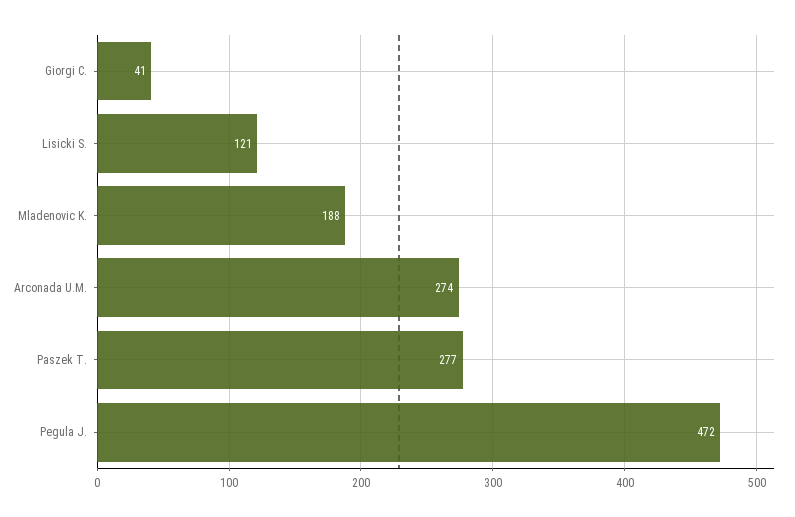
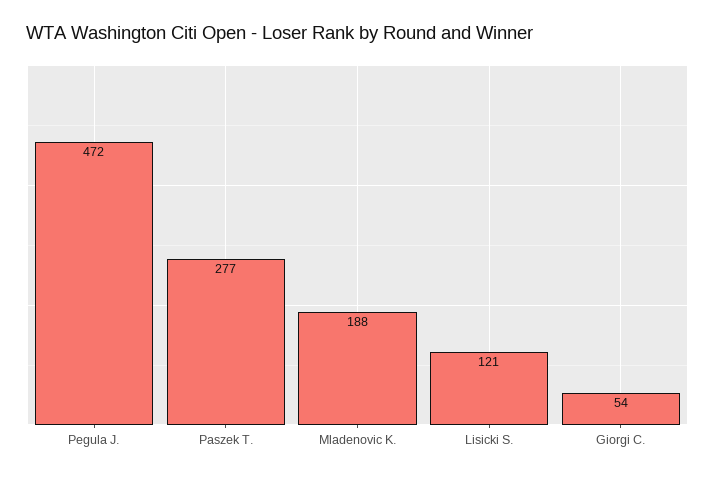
  {
-   "Giorgi C.": 41,
+   "Giorgi C.": 54,
    "Lisicki S.": 121,
    "Mladenovic K.": 188,
-   "Arconada U.M.": 274,
    "Paszek T.": 277,
    "Pegula J.": 472
  }

